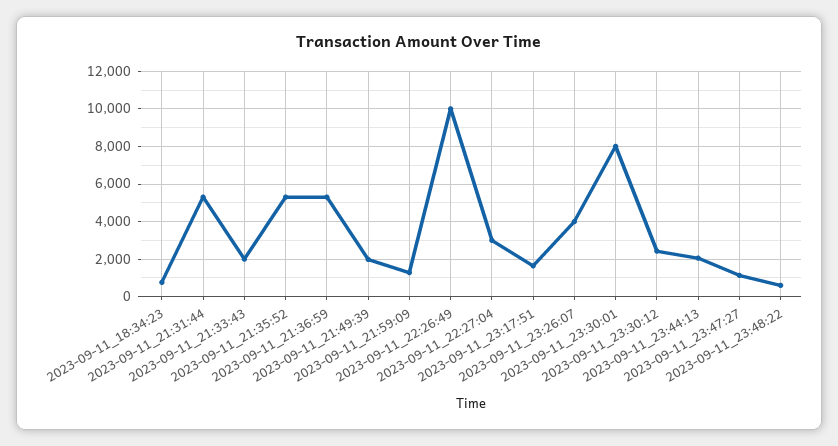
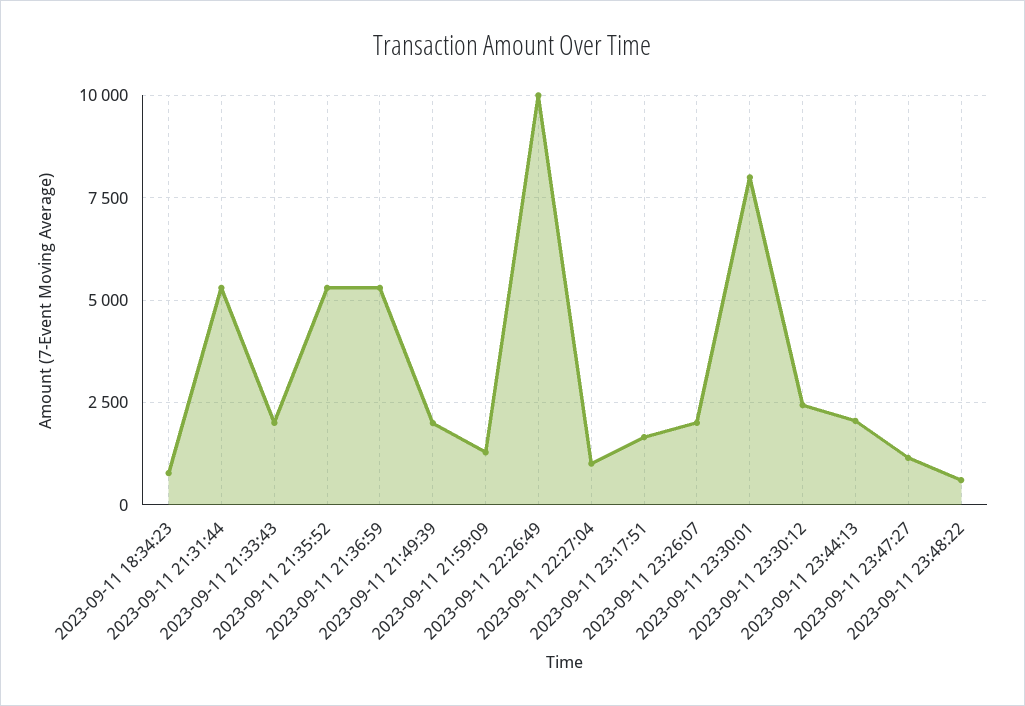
  {
    "2023-09-11_18:34:23": 750,
    "2023-09-11_21:31:44": 5250,
    "2023-09-11_21:33:43": 2000,
    "2023-09-11_21:35:52": 5250,
    "2023-09-11_21:36:59": 5250,
    "2023-09-11_21:49:39": 2000,
    "2023-09-11_21:59:09": 1250,
    "2023-09-11_22:26:49": 10000,
-   "2023-09-11_22:27:04": 3000,
+   "2023-09-11_22:27:04": 1000,
    "2023-09-11_23:17:51": 1750,
-   "2023-09-11_23:26:07": 4000,
+   "2023-09-11_23:26:07": 2000,
    "2023-09-11_23:30:01": 8000,
    "2023-09-11_23:30:12": 2500,
    "2023-09-11_23:44:13": 2000,
    "2023-09-11_23:47:27": 1250,
    "2023-09-11_23:48:22": 500
  }

